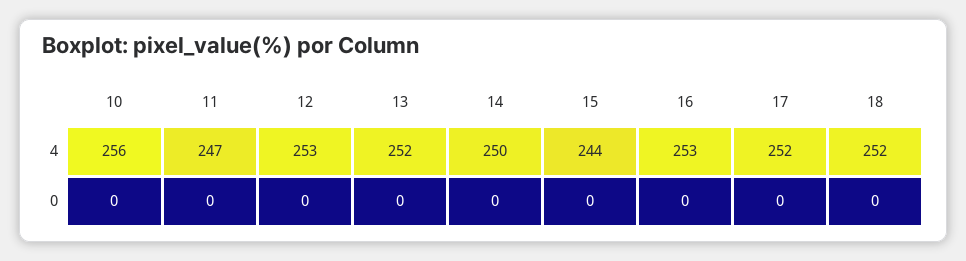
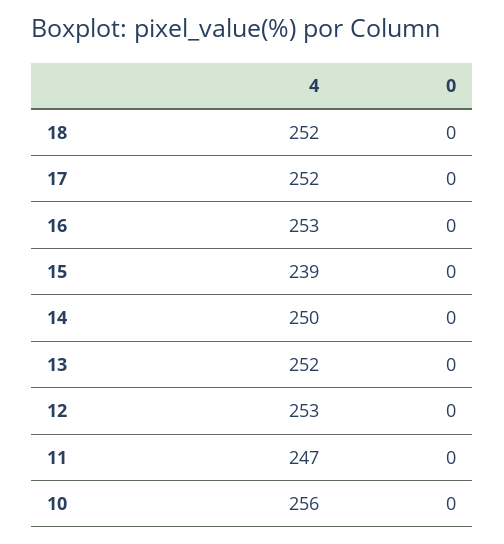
  {
    "10": {
      "4": 256,
      "0": 0
    },
    "11": {
      "4": 247,
      "0": 0
    },
    "12": {
      "4": 253,
      "0": 0
    },
    "13": {
      "4": 252,
      "0": 0
    },
    "14": {
      "4": 250,
      "0": 0
    },
    "15": {
-     "4": 244,
+     "4": 239,
      "0": 0
    },
    "16": {
      "4": 253,
      "0": 0
    },
    "17": {
      "4": 252,
      "0": 0
    },
    "18": {
      "4": 252,
      "0": 0
    }
  }

